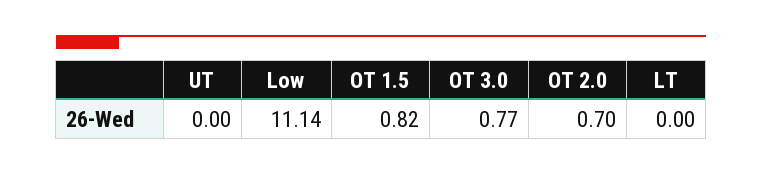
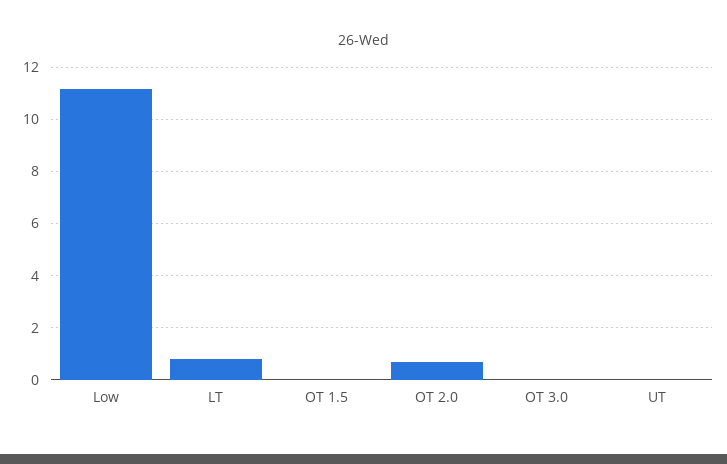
  {
    "UT": 0,
    "Low": 11.14,
-   "OT 1.5": 0.82,
+   "OT 1.5": 0,
-   "OT 3.0": 0.77,
+   "OT 3.0": 0,
    "OT 2.0": 0.7,
-   "LT": 0
+   "LT": 0.75
  }

